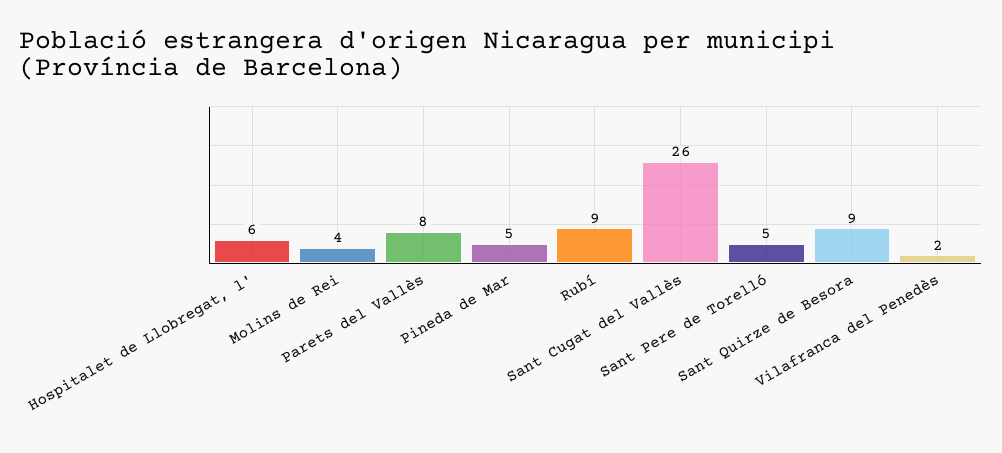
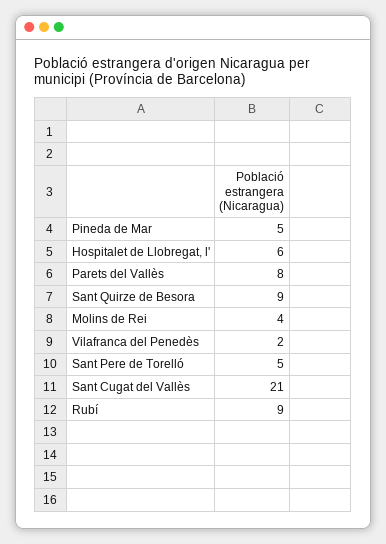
  {
    "Hospitalet de Llobregat, l'": 6,
    "Molins de Rei": 4,
    "Parets del Vallès": 8,
    "Pineda de Mar": 5,
    "Rubí": 9,
-   "Sant Cugat del Vallès": 26,
+   "Sant Cugat del Vallès": 21,
    "Sant Pere de Torelló": 5,
    "Sant Quirze de Besora": 9,
    "Vilafranca del Penedès": 2
  }

